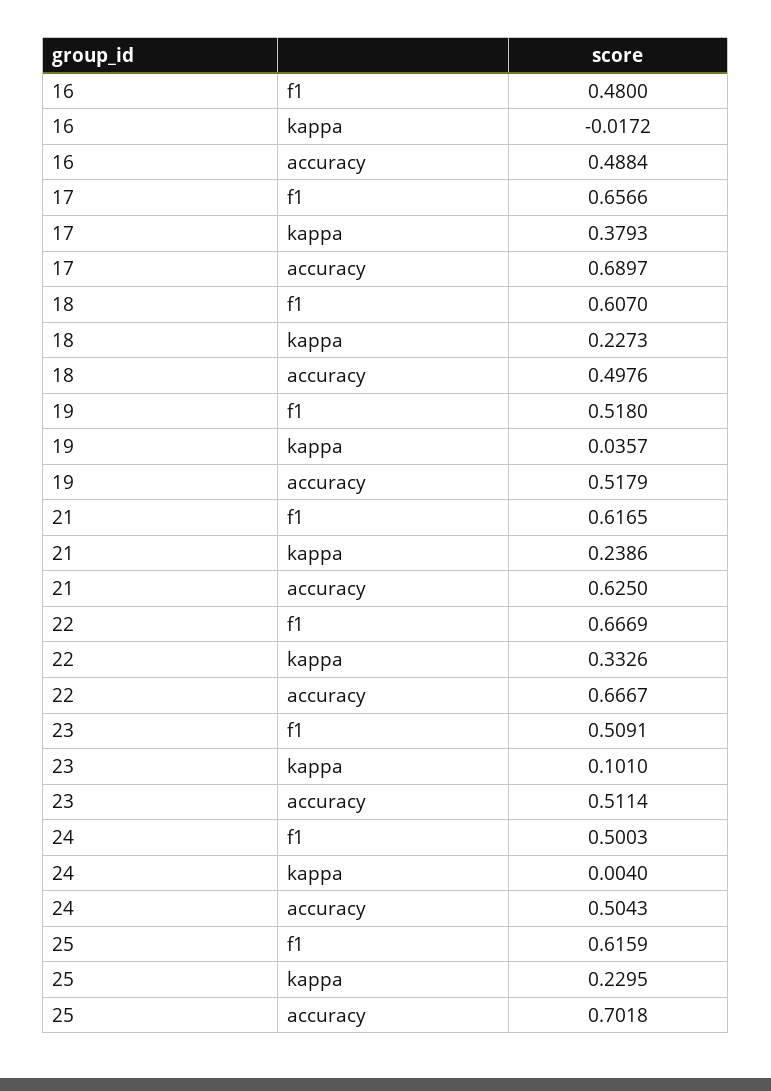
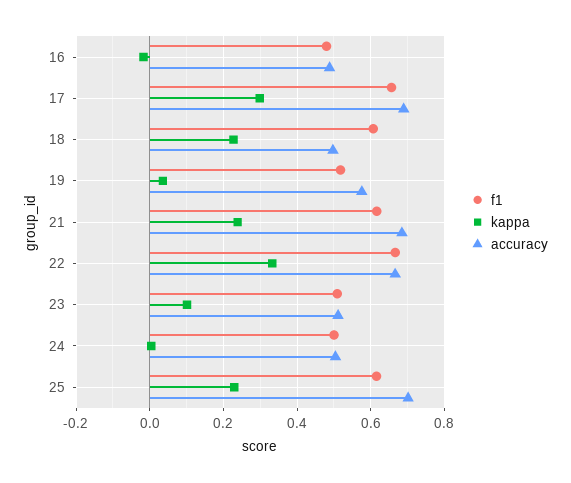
  {
    "f1": {
      "16": 0.48,
      "17": 0.6566,
      "18": 0.607,
      "19": 0.518,
      "21": 0.6165,
      "22": 0.6669,
      "23": 0.5091,
      "24": 0.5003,
      "25": 0.6159
    },
    "kappa": {
      "16": -0.0172,
-     "17": 0.3793,
+     "17": 0.3,
      "18": 0.2273,
      "19": 0.0357,
      "21": 0.2386,
      "22": 0.3326,
      "23": 0.101,
      "24": 0.004,
      "25": 0.2295
    },
    "accuracy": {
      "16": 0.4884,
      "17": 0.6897,
      "18": 0.4976,
-     "19": 0.5179,
+     "19": 0.58,
-     "21": 0.625,
+     "21": 0.68,
      "22": 0.6667,
      "23": 0.5114,
      "24": 0.5043,
      "25": 0.7018
    }
  }

